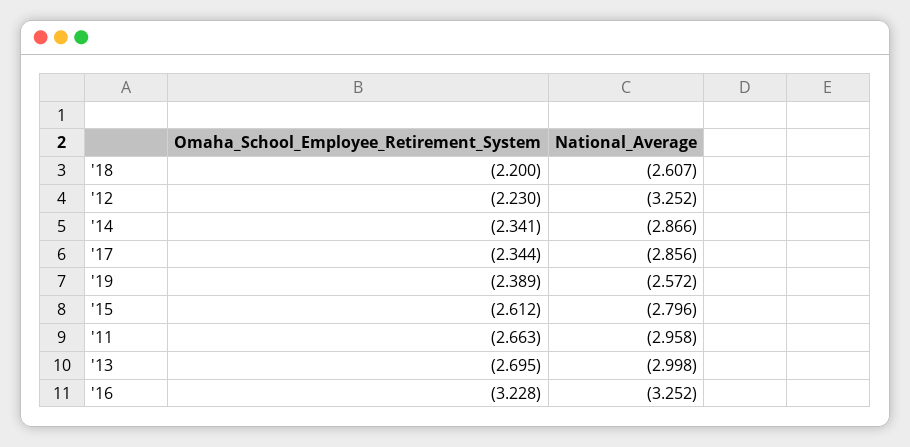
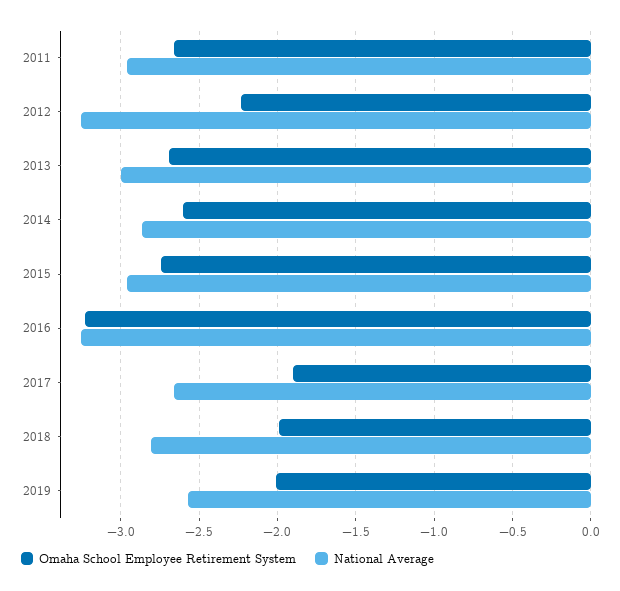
  {
    "Omaha_School_Employee_Retirement_System": {
-     "'18": -2.2,
+     "'18": -2,
      "'12": -2.23,
-     "'14": -2.341,
+     "'14": -2.6,
-     "'17": -2.344,
+     "'17": -1.9,
-     "'19": -2.389,
+     "'19": -2,
-     "'15": -2.612,
+     "'15": -2.75,
      "'11": -2.663,
      "'13": -2.695,
      "'16": -3.228
    },
    "National_Average": {
-     "'18": -2.607,
+     "'18": -2.8,
      "'12": -3.252,
      "'14": -2.866,
-     "'17": -2.856,
+     "'17": -2.65,
      "'19": -2.572,
-     "'15": -2.796,
+     "'15": -2.95,
      "'11": -2.958,
      "'13": -2.998,
      "'16": -3.252
    }
  }

